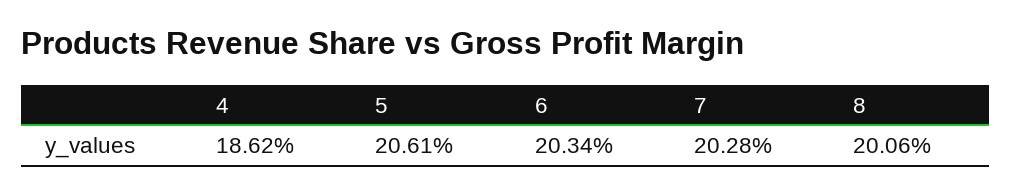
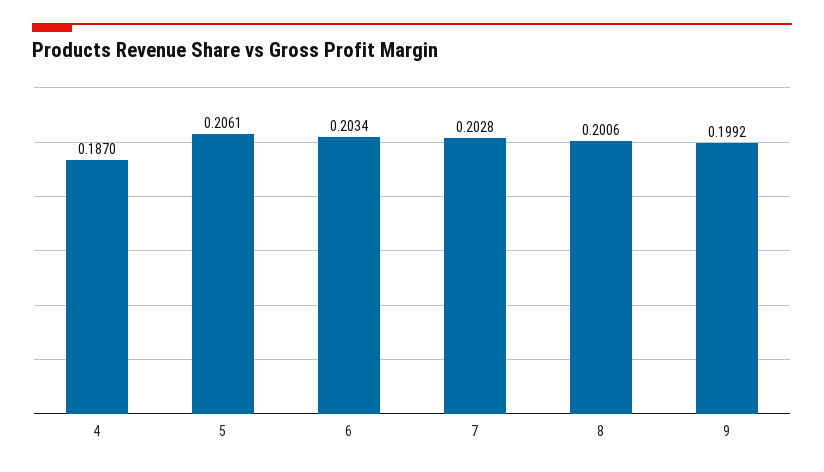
  {
-   "4": 0.1862,
+   "4": 0.187,
    "5": 0.2061,
    "6": 0.2034,
    "7": 0.2028,
-   "8": 0.2006
+   "8": 0.2006,
+   "9": 0.1992
  }

